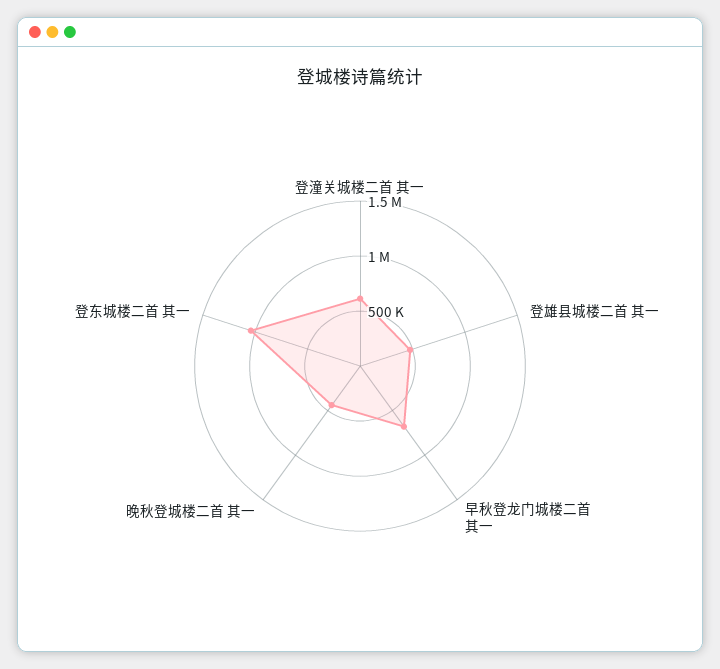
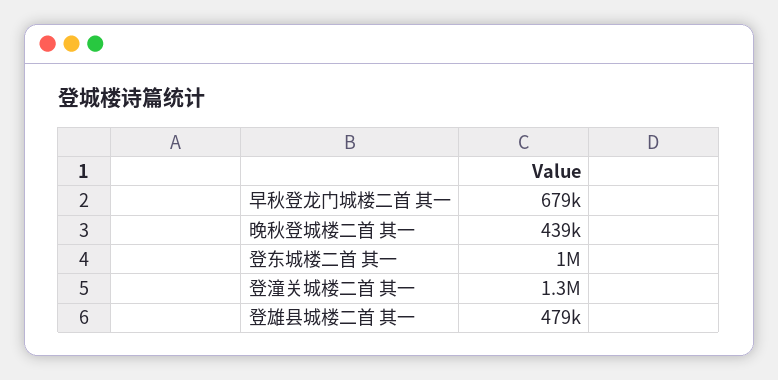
  {
-   "登潼关城楼二首 其一": 600000,
+   "登潼关城楼二首 其一": 1300000,
    "登雄县城楼二首 其一": 479000,
    "早秋登龙门城楼二首 其一": 679000,
    "晚秋登城楼二首 其一": 439000,
    "登东城楼二首 其一": 1000000
  }

